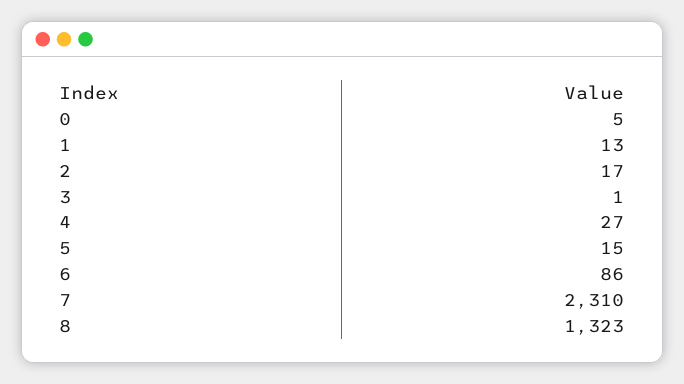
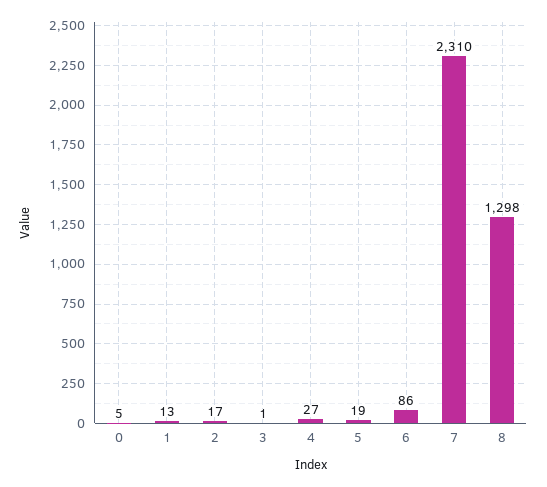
  {
    "0": 5,
    "1": 13,
    "2": 17,
    "3": 1,
    "4": 27,
-   "5": 15,
+   "5": 19,
    "6": 86,
    "7": 2310,
-   "8": 1323
+   "8": 1298
  }

